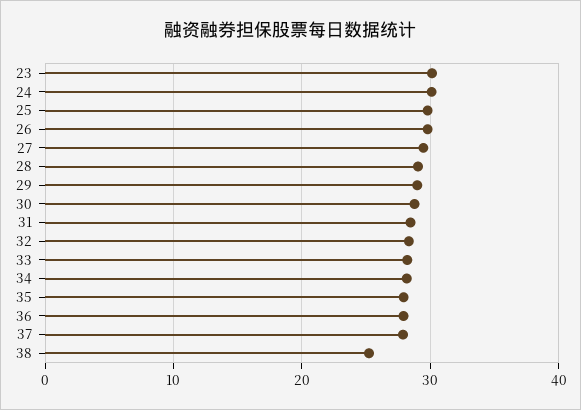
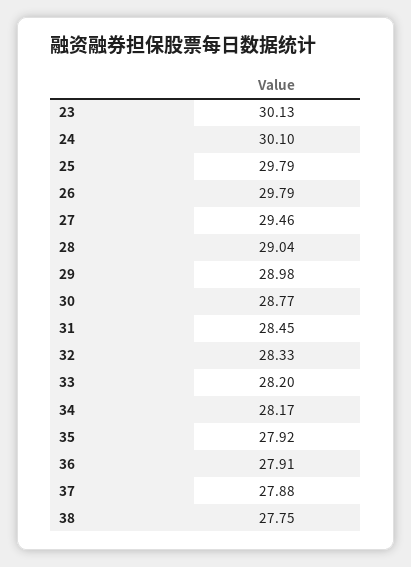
  {
    "23": 30.13,
    "24": 30.1,
    "25": 29.79,
    "26": 29.79,
    "27": 29.46,
    "28": 29.04,
    "29": 28.98,
    "30": 28.77,
    "31": 28.45,
    "32": 28.33,
    "33": 28.2,
    "34": 28.17,
    "35": 27.92,
    "36": 27.91,
    "37": 27.88,
-   "38": 25
+   "38": 27.75
  }

